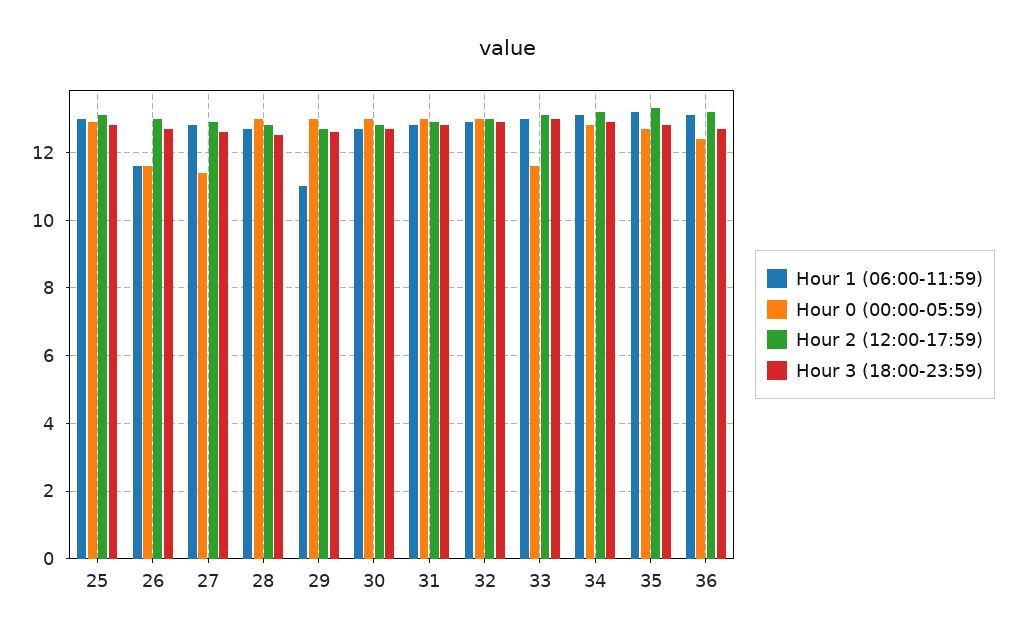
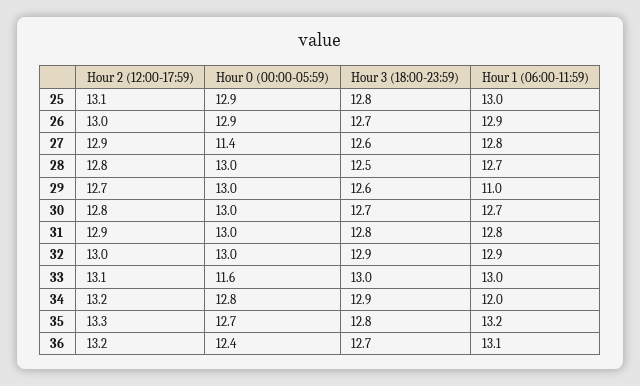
  {
    "Hour 1 (06:00-11:59)": {
      "25": 13,
-     "26": 11.5,
+     "26": 12.9,
      "27": 12.8,
      "28": 12.7,
      "29": 11,
      "30": 12.7,
      "31": 12.8,
      "32": 12.9,
      "33": 13,
-     "34": 13,
+     "34": 12,
      "35": 13.2,
      "36": 13.1
    },
    "Hour 0 (00:00-05:59)": {
      "25": 12.9,
-     "26": 11.5,
+     "26": 12.9,
      "27": 11.4,
      "28": 13,
      "29": 13,
      "30": 13,
      "31": 13,
      "32": 13,
      "33": 11.6,
      "34": 12.8,
      "35": 12.7,
      "36": 12.4
    },
    "Hour 2 (12:00-17:59)": {
      "25": 13.1,
      "26": 13,
      "27": 12.9,
      "28": 12.8,
      "29": 12.7,
      "30": 12.8,
      "31": 12.9,
      "32": 13,
      "33": 13.1,
      "34": 13.2,
      "35": 13.3,
      "36": 13.2
    },
    "Hour 3 (18:00-23:59)": {
      "25": 12.8,
      "26": 12.7,
      "27": 12.6,
      "28": 12.5,
      "29": 12.6,
      "30": 12.7,
      "31": 12.8,
      "32": 12.9,
      "33": 13,
      "34": 12.9,
      "35": 12.8,
      "36": 12.7
    }
  }

